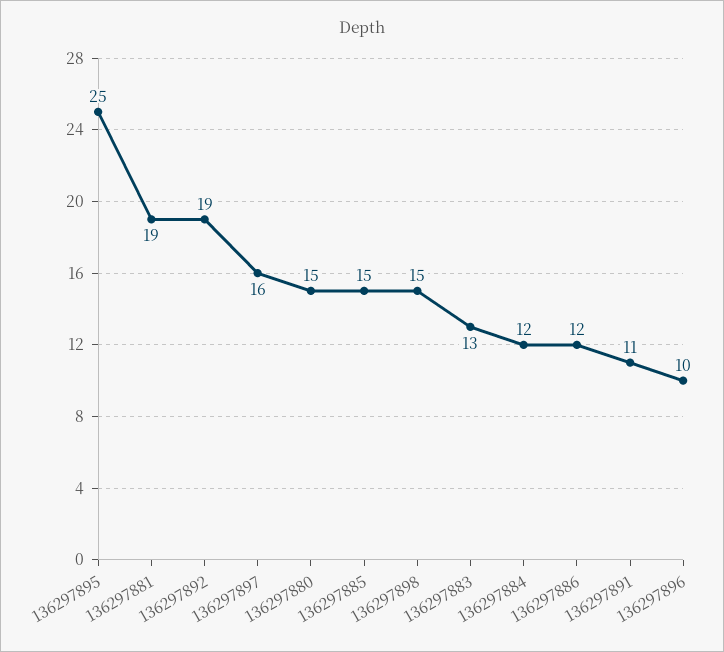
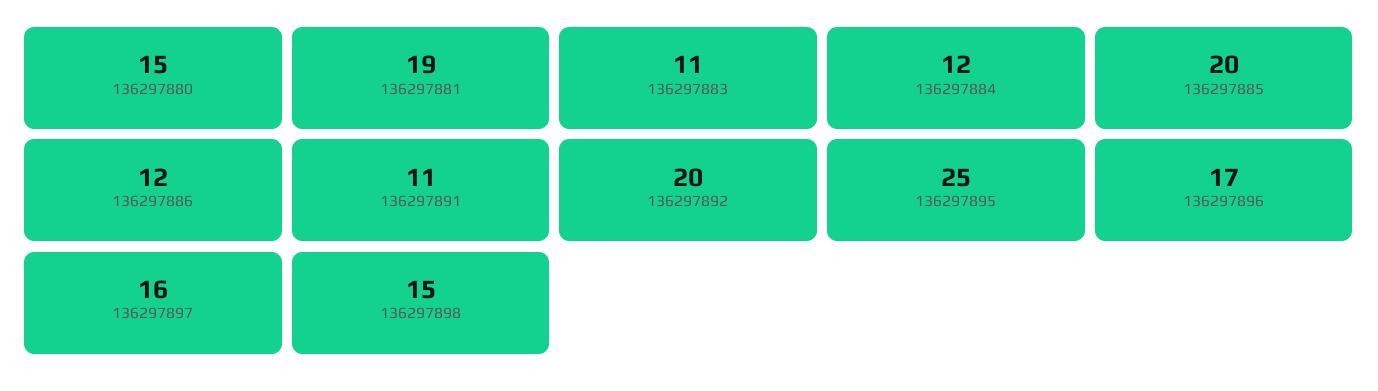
  {
    "136297895": 25,
    "136297881": 19,
-   "136297892": 19,
+   "136297892": 20,
    "136297897": 16,
    "136297880": 15,
-   "136297885": 15,
+   "136297885": 20,
    "136297898": 15,
-   "136297883": 13,
+   "136297883": 11,
    "136297884": 12,
    "136297886": 12,
    "136297891": 11,
-   "136297896": 10
+   "136297896": 17
  }

